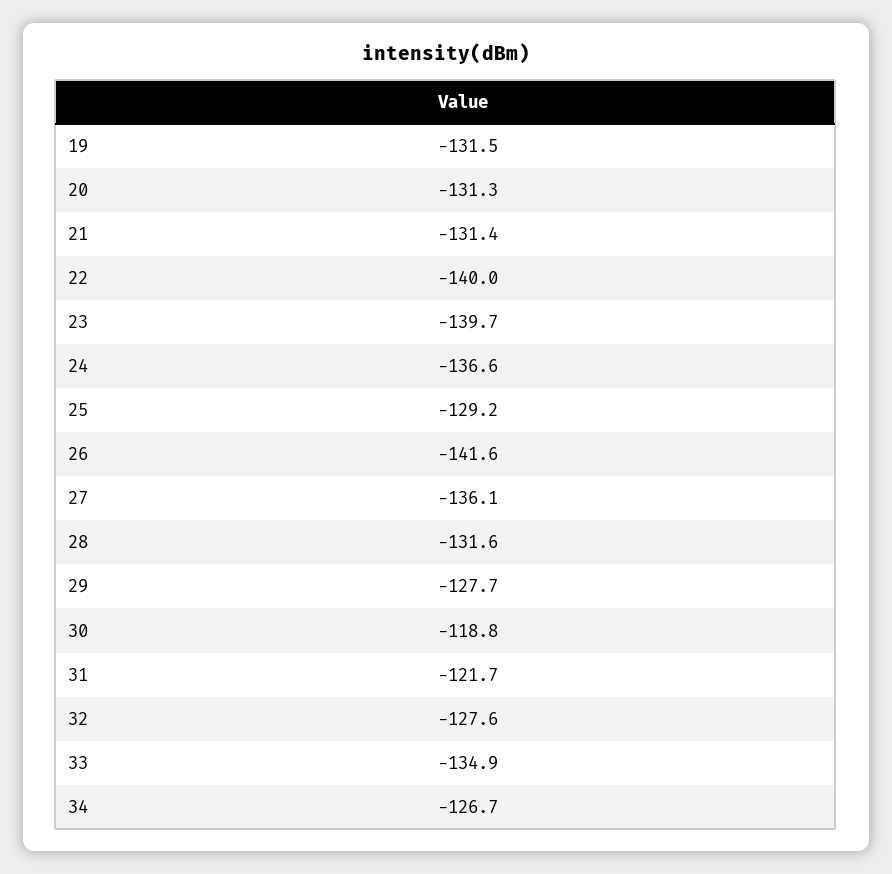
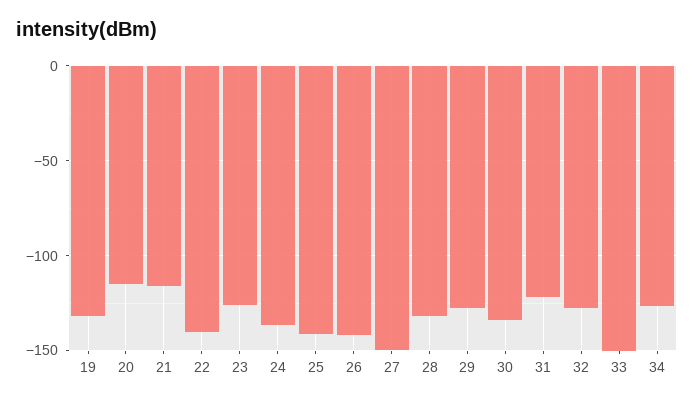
  {
    "19": -131.5,
-   "20": -131.3,
+   "20": -115,
-   "21": -131.4,
+   "21": -115,
    "22": -140,
-   "23": -139.7,
+   "23": -125,
    "24": -136.6,
-   "25": -129.2,
+   "25": -140,
    "26": -141.6,
-   "27": -136.1,
+   "27": -150,
    "28": -131.6,
    "29": -127.7,
-   "30": -118.8,
+   "30": -135,
    "31": -121.7,
    "32": -127.6,
-   "33": -134.9,
+   "33": -150,
    "34": -126.7
  }

